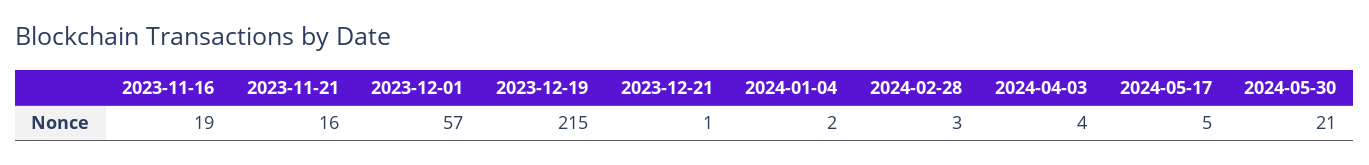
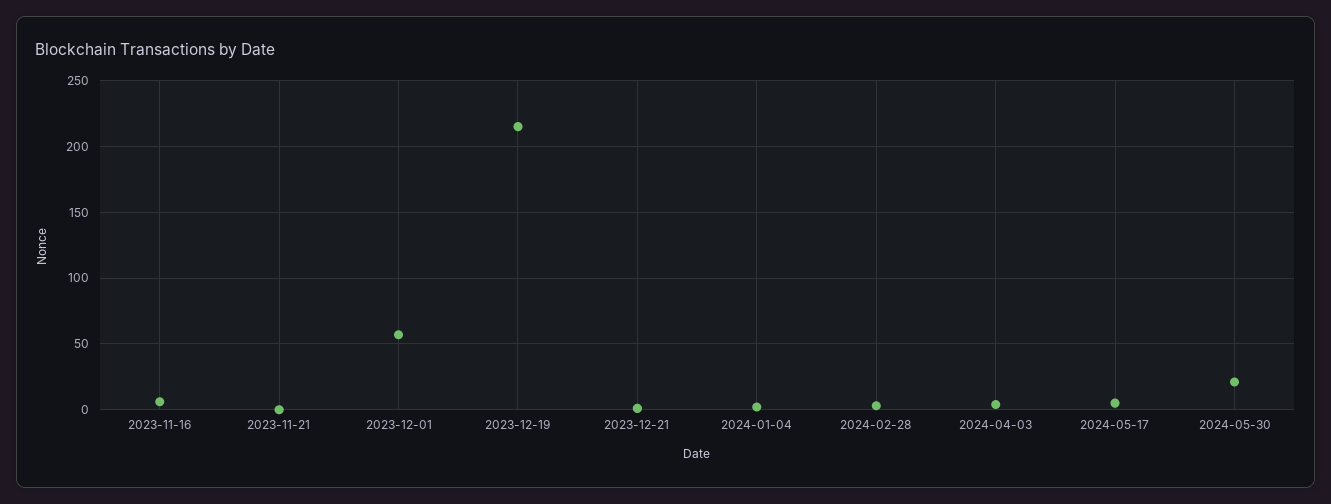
  {
-   "2023-11-16": 19,
+   "2023-11-16": 5,
-   "2023-11-21": 16,
+   "2023-11-21": 0,
    "2023-12-01": 57,
    "2023-12-19": 215,
    "2023-12-21": 1,
    "2024-01-04": 2,
    "2024-02-28": 3,
    "2024-04-03": 4,
    "2024-05-17": 5,
    "2024-05-30": 21
  }

